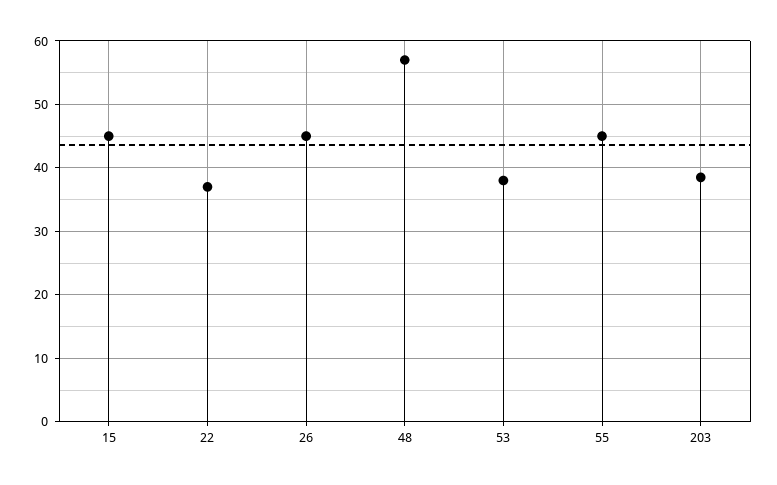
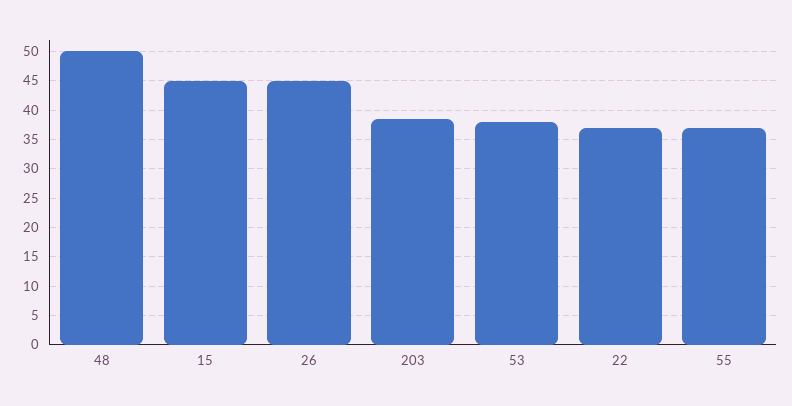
  {
    "15": 45,
    "22": 37,
    "26": 45,
-   "48": 57,
+   "48": 50,
    "53": 38,
-   "55": 45,
+   "55": 37.5,
    "203": 39
  }

